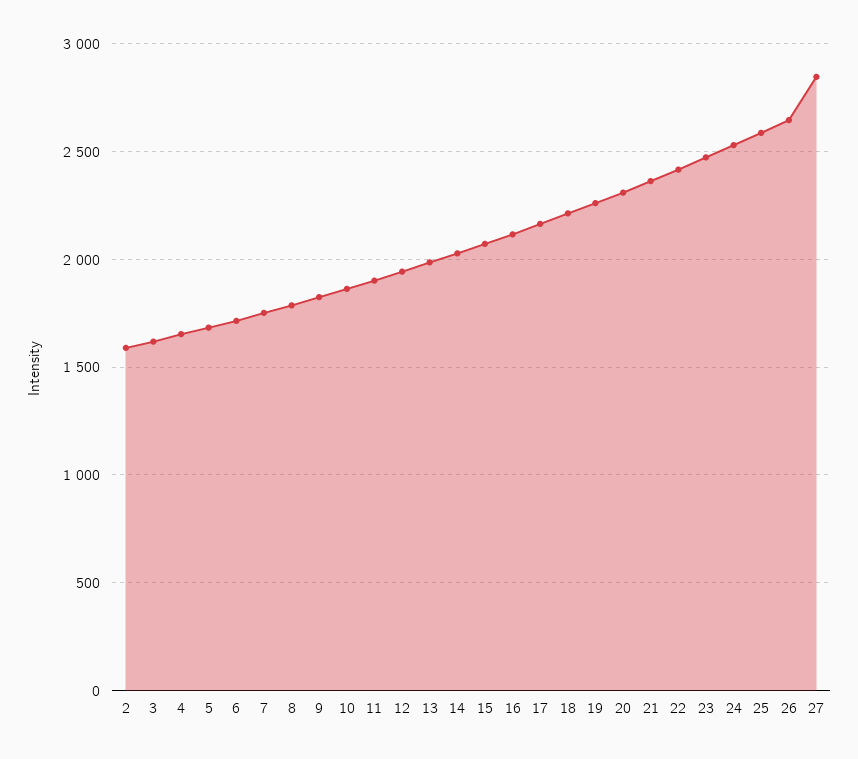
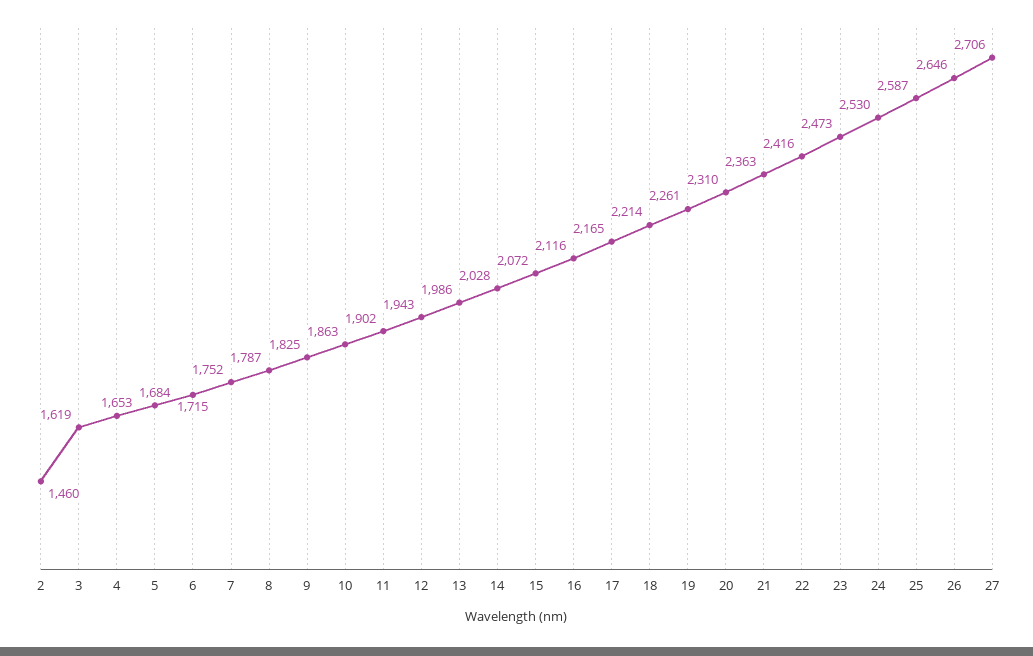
  {
-   "2": 1600,
+   "2": 1460,
    "3": 1619,
    "4": 1653,
    "5": 1684,
    "6": 1715,
    "7": 1752,
    "8": 1787,
    "9": 1825,
    "10": 1863,
    "11": 1902,
    "12": 1943,
    "13": 1986,
    "14": 2028,
    "15": 2072,
    "16": 2116,
    "17": 2165,
    "18": 2214,
    "19": 2261,
    "20": 2310,
    "21": 2363,
    "22": 2416,
    "23": 2473,
    "24": 2530,
    "25": 2587,
    "26": 2646,
-   "27": 2850
+   "27": 2706
  }

